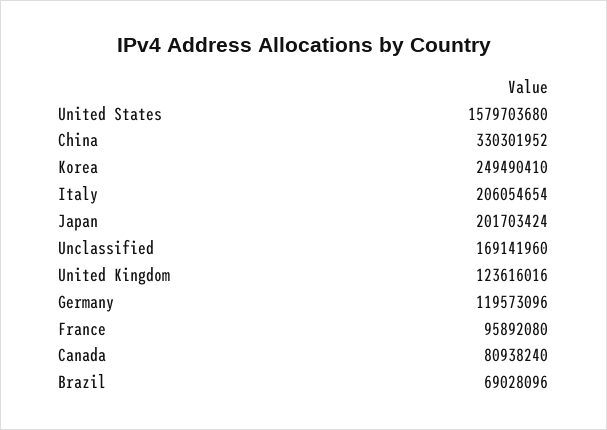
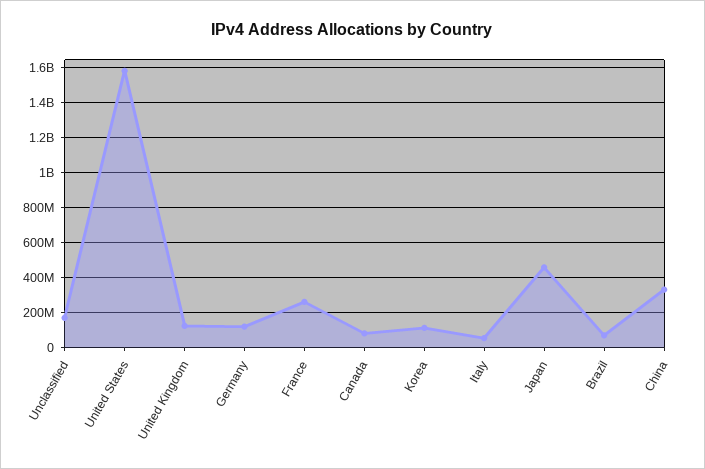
  {
    "United States": 1579703680,
    "China": 330301952,
-   "Korea": 249490410,
+   "Korea": 100000000,
-   "Italy": 206054654,
+   "Italy": 50000000,
-   "Japan": 201703424,
+   "Japan": 450000000,
    "Unclassified": 169141960,
    "United Kingdom": 123616016,
    "Germany": 119573096,
-   "France": 95892080,
+   "France": 250000000,
    "Canada": 80938240,
    "Brazil": 69028096
  }

